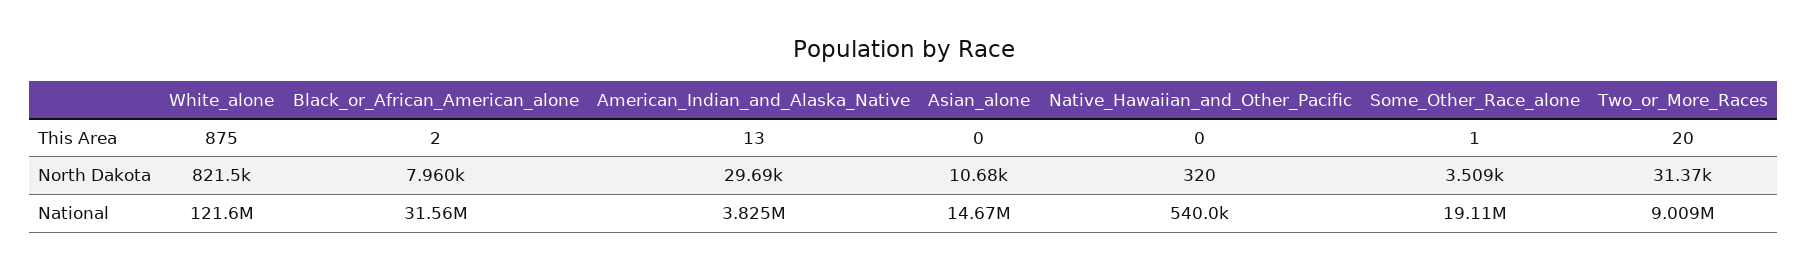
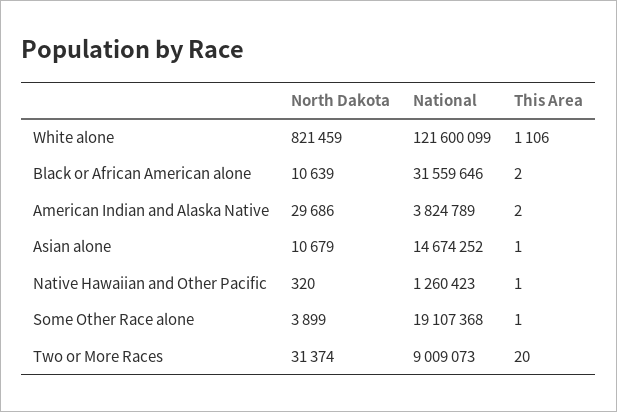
  {
    "White_alone": {
-     "This Area": 875,
+     "This Area": 1106,
      "North Dakota": 821459,
      "National": 121600099
    },
    "Black_or_African_American_alone": {
      "This Area": 2,
-     "North Dakota": 7960,
+     "North Dakota": 10639,
      "National": 31559646
    },
    "American_Indian_and_Alaska_Native": {
-     "This Area": 13,
+     "This Area": 2,
      "North Dakota": 29686,
      "National": 3824789
    },
    "Asian_alone": {
-     "This Area": 0,
+     "This Area": 1,
      "North Dakota": 10679,
      "National": 14674252
    },
    "Native_Hawaiian_and_Other_Pacific": {
-     "This Area": 0,
+     "This Area": 1,
      "North Dakota": 320,
-     "National": 540000
+     "National": 1260423
    },
    "Some_Other_Race_alone": {
      "This Area": 1,
-     "North Dakota": 3509,
+     "North Dakota": 3899,
      "National": 19107368
    },
    "Two_or_More_Races": {
      "This Area": 20,
      "North Dakota": 31374,
      "National": 9009073
    }
  }

